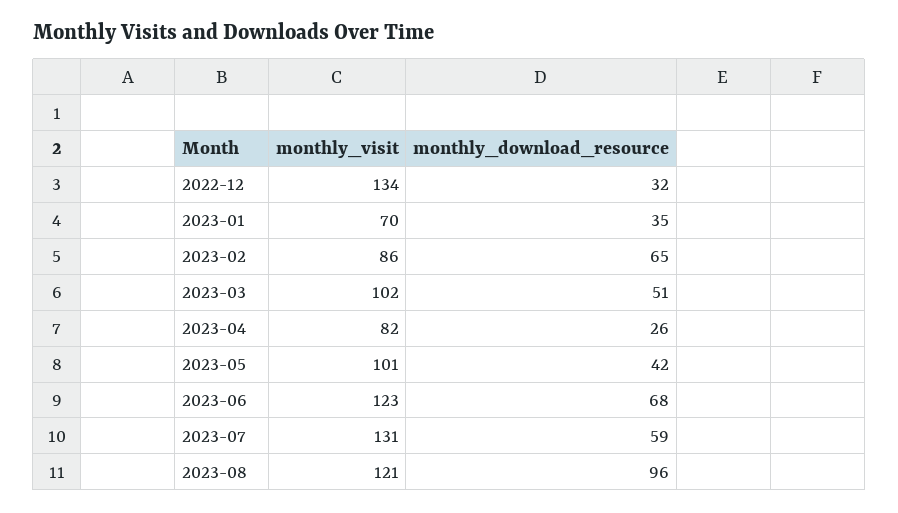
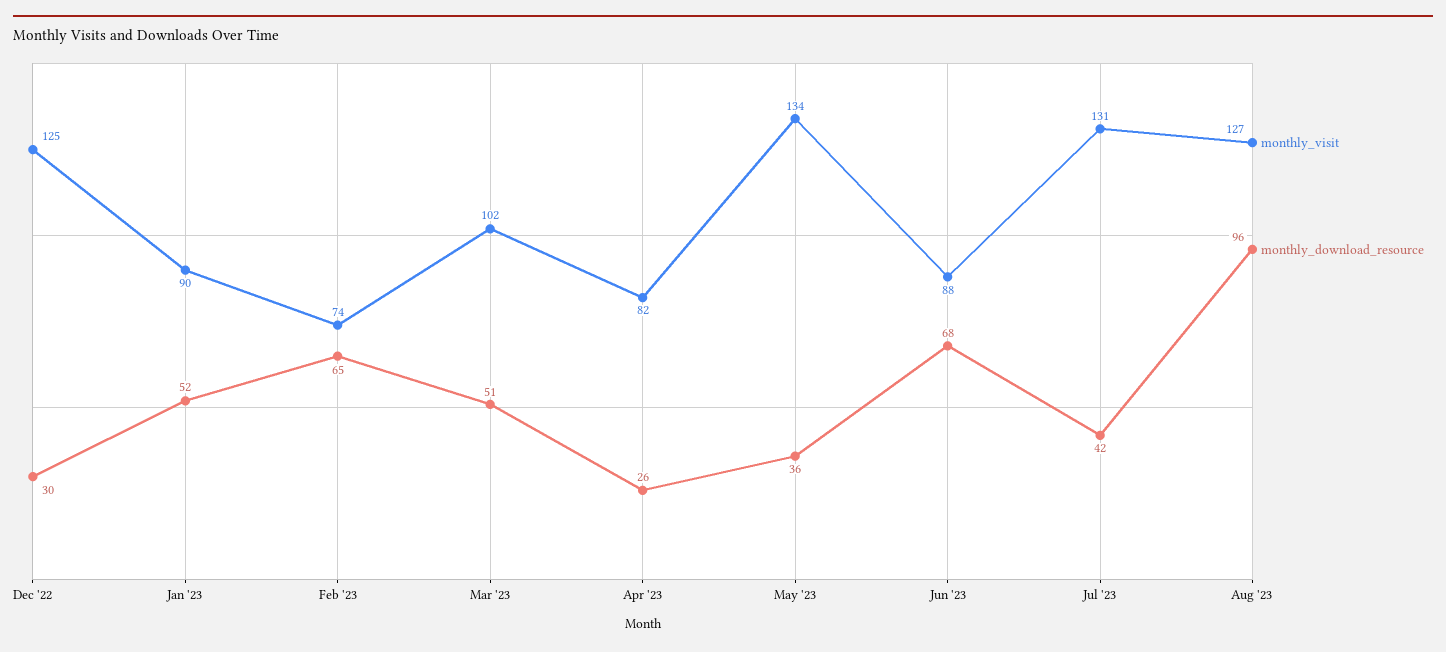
  {
    "monthly_visit": {
-     "2022-12": 134,
+     "2022-12": 125,
-     "2023-01": 70,
+     "2023-01": 90,
-     "2023-02": 86,
+     "2023-02": 74,
      "2023-03": 102,
      "2023-04": 82,
-     "2023-05": 101,
+     "2023-05": 134,
-     "2023-06": 123,
+     "2023-06": 88,
      "2023-07": 131,
-     "2023-08": 121
+     "2023-08": 127
    },
    "monthly_download_resource": {
-     "2022-12": 32,
+     "2022-12": 30,
-     "2023-01": 35,
+     "2023-01": 52,
      "2023-02": 65,
      "2023-03": 51,
      "2023-04": 26,
-     "2023-05": 42,
+     "2023-05": 36,
      "2023-06": 68,
-     "2023-07": 59,
+     "2023-07": 42,
      "2023-08": 96
    }
  }

